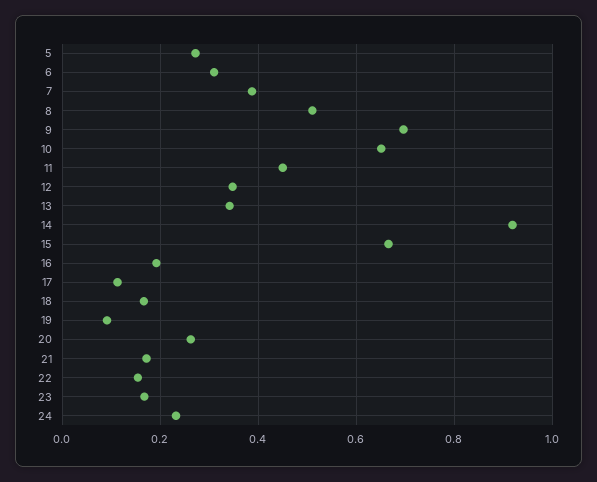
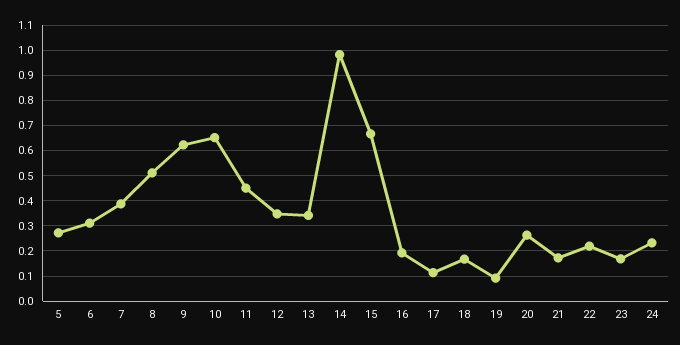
  {
    "5": 0.28,
    "6": 0.32,
    "7": 0.38,
    "8": 0.52,
-   "9": 0.7,
+   "9": 0.625,
    "10": 0.66,
    "11": 0.46,
    "12": 0.34,
    "13": 0.34,
-   "14": 0.92,
+   "14": 0.975,
    "15": 0.66,
    "16": 0.2,
    "17": 0.12,
    "18": 0.16,
    "19": 0.1,
    "20": 0.26,
    "21": 0.18,
-   "22": 0.16,
+   "22": 0.225,
    "23": 0.16,
    "24": 0.24
  }

